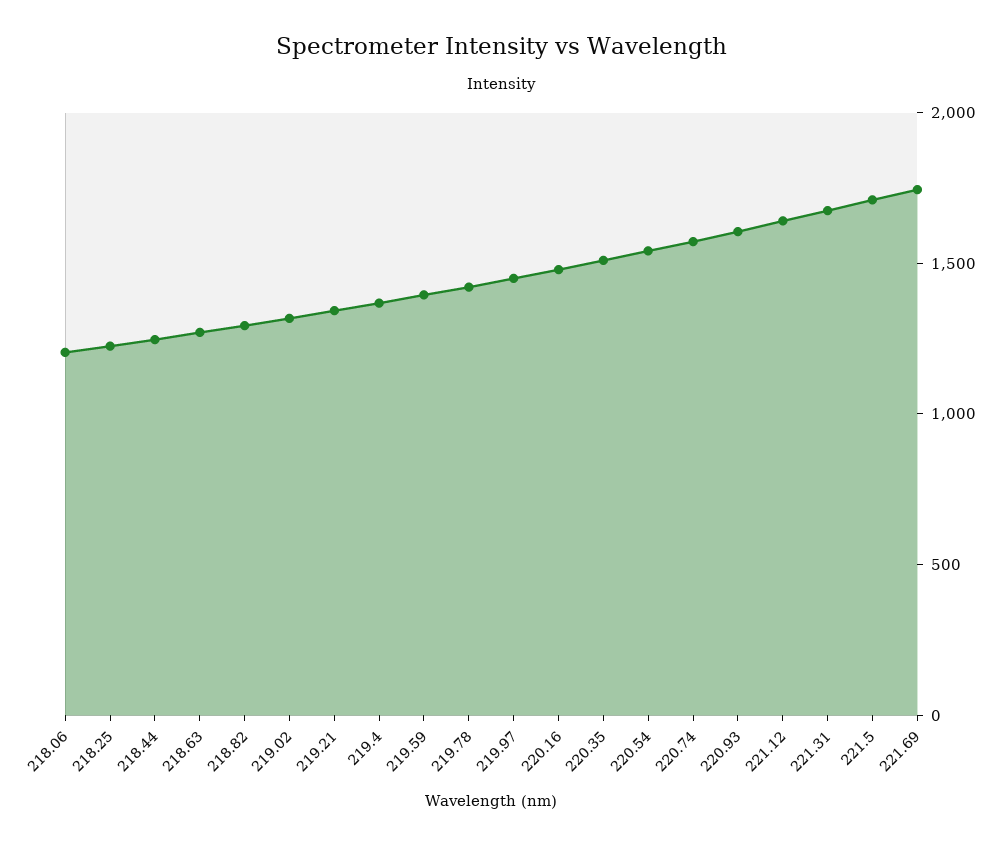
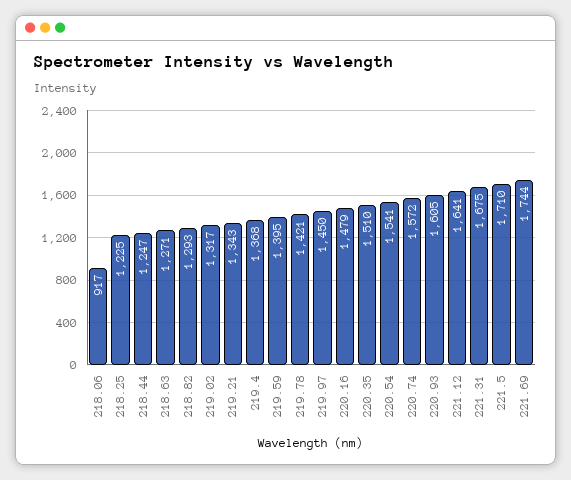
  {
-   "218.06": 1200,
+   "218.06": 917,
    "218.25": 1225,
    "218.44": 1247,
    "218.63": 1271,
    "218.82": 1293,
    "219.02": 1317,
    "219.21": 1343,
    "219.4": 1368,
    "219.59": 1395,
    "219.78": 1421,
    "219.97": 1450,
    "220.16": 1479,
    "220.35": 1510,
    "220.54": 1541,
    "220.74": 1572,
    "220.93": 1605,
    "221.12": 1641,
    "221.31": 1675,
    "221.5": 1710,
    "221.69": 1744
  }

